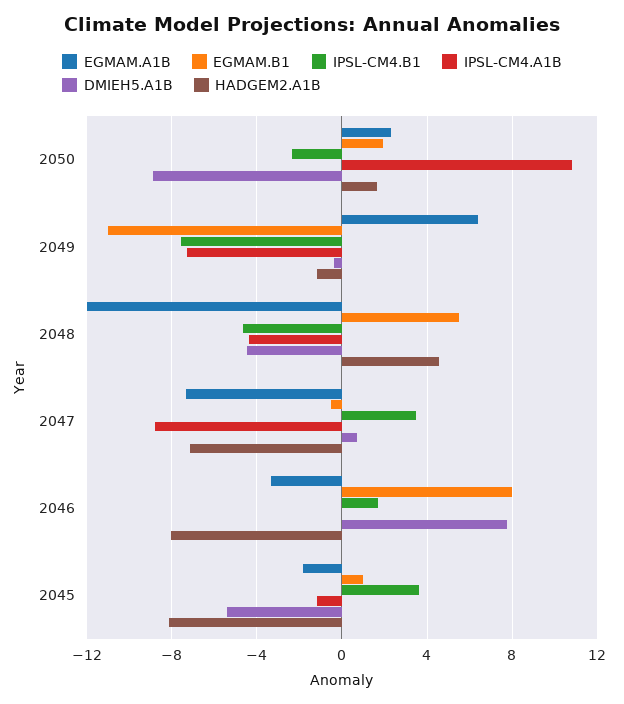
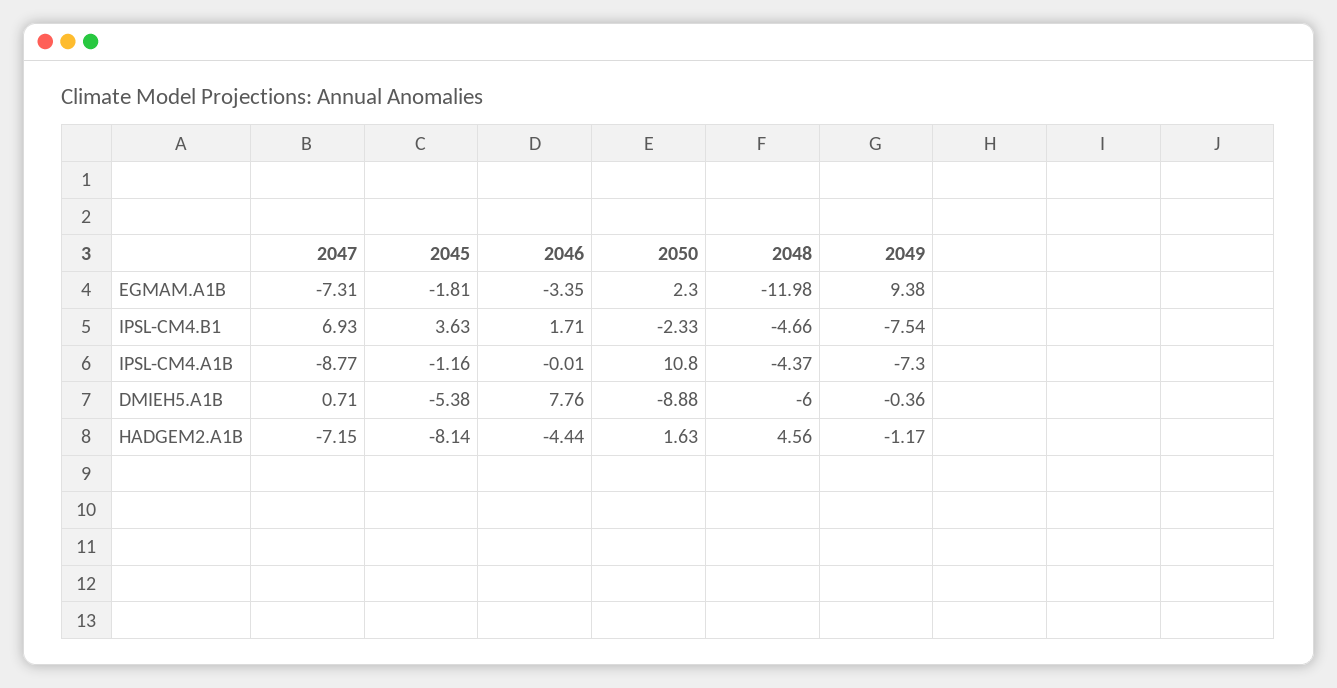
  {
    "EGMAM.A1B": {
      "2050": 2.3,
-     "2049": 6.5,
+     "2049": 9.38,
      "2048": -11.98,
      "2047": -7.31,
      "2046": -3.35,
      "2045": -1.81
    },
-   "EGMAM.B1": {
-     "2050": 2,
-     "2049": -11,
-     "2048": 5.5,
-     "2047": -0.5,
-     "2046": 8,
-     "2045": 1
-   },
    "IPSL-CM4.B1": {
      "2050": -2.33,
      "2049": -7.54,
      "2048": -4.66,
-     "2047": 3.5,
+     "2047": 6.93,
      "2046": 1.71,
      "2045": 3.63
    },
    "IPSL-CM4.A1B": {
      "2050": 10.8,
      "2049": -7.3,
      "2048": -4.37,
      "2047": -8.77,
      "2046": -0.01,
      "2045": -1.16
    },
    "DMIEH5.A1B": {
      "2050": -8.88,
      "2049": -0.36,
-     "2048": -4.5,
+     "2048": -6,
      "2047": 0.71,
      "2046": 7.76,
      "2045": -5.38
    },
    "HADGEM2.A1B": {
      "2050": 1.63,
      "2049": -1.17,
      "2048": 4.56,
      "2047": -7.15,
-     "2046": -8,
+     "2046": -4.44,
      "2045": -8.14
    }
  }

